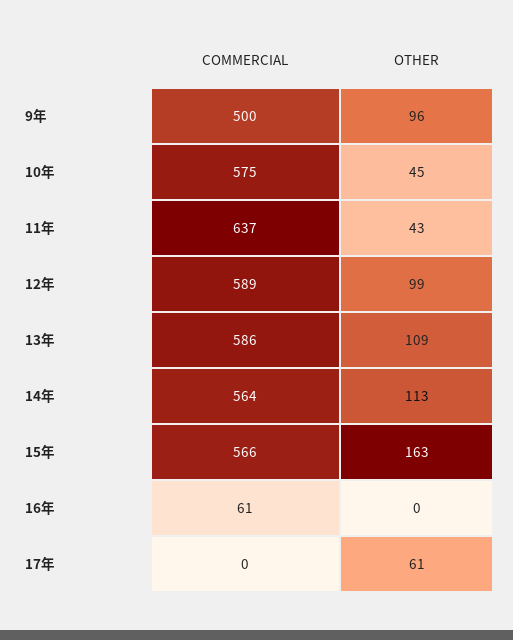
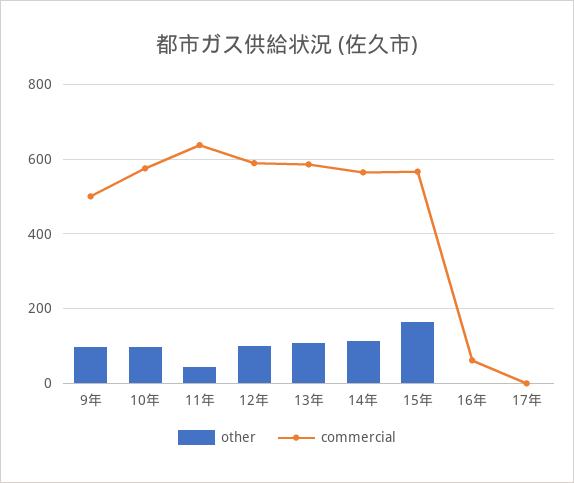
  {
    "COMMERCIAL": {
      "9年": 500,
      "10年": 575,
      "11年": 637,
      "12年": 589,
      "13年": 586,
      "14年": 564,
      "15年": 566,
      "16年": 61,
      "17年": 0
    },
    "OTHER": {
      "9年": 96,
-     "10年": 45,
+     "10年": 100,
      "11年": 43,
      "12年": 99,
      "13年": 109,
      "14年": 113,
      "15年": 163,
      "16年": 0,
-     "17年": 61
+     "17年": 0
    }
  }

